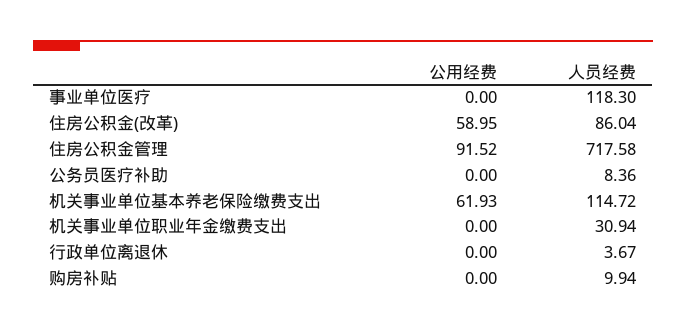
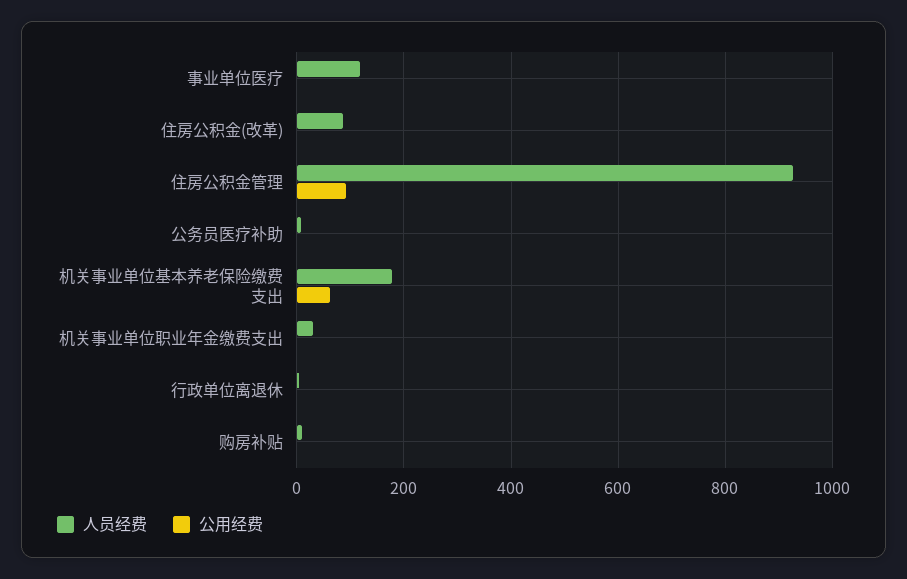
  {
    "公用经费": {
      "事业单位医疗": 0,
-     "住房公积金(改革)": 58.95,
+     "住房公积金(改革)": 0,
      "住房公积金管理": 91.52,
      "公务员医疗补助": 0,
      "机关事业单位基本养老保险缴费支出": 61.93,
      "机关事业单位职业年金缴费支出": 0,
      "行政单位离退休": 0,
      "购房补贴": 0
    },
    "人员经费": {
      "事业单位医疗": 118.3,
      "住房公积金(改革)": 86.04,
-     "住房公积金管理": 717.58,
+     "住房公积金管理": 920,
      "公务员医疗补助": 8.36,
-     "机关事业单位基本养老保险缴费支出": 114.72,
+     "机关事业单位基本养老保险缴费支出": 180,
      "机关事业单位职业年金缴费支出": 30.94,
      "行政单位离退休": 3.67,
      "购房补贴": 9.94
    }
  }

